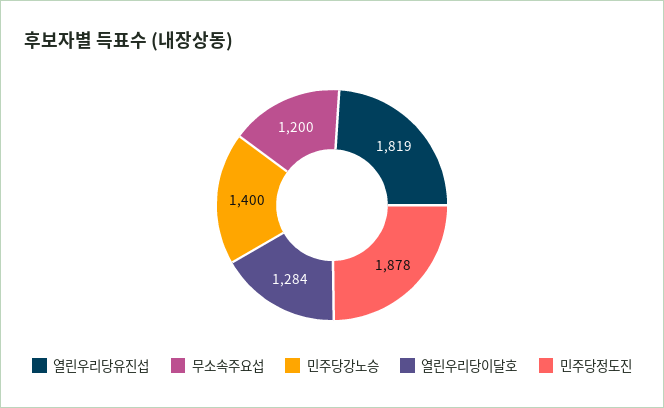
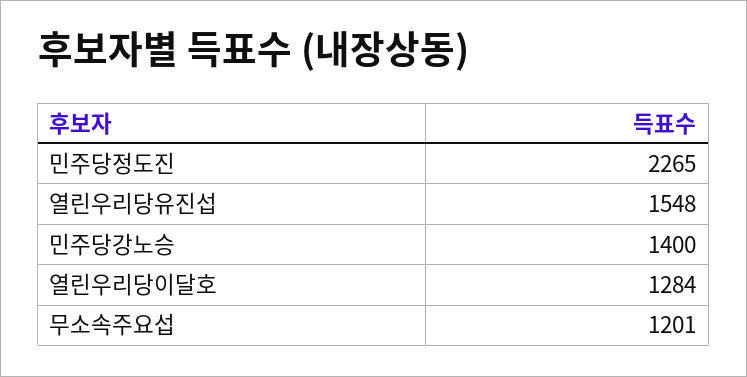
  {
-   "열린우리당유진섭": 1819,
+   "열린우리당유진섭": 1548,
-   "무소속주요섭": 1200,
+   "무소속주요섭": 1201,
    "민주당강노승": 1400,
    "열린우리당이달호": 1284,
-   "민주당정도진": 1878
+   "민주당정도진": 2265
  }

